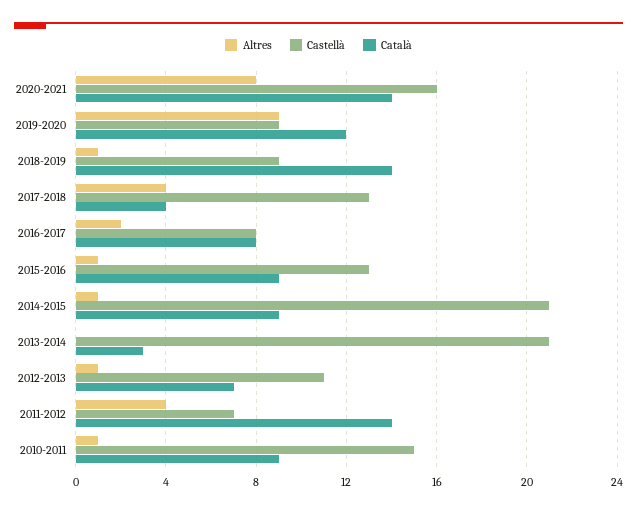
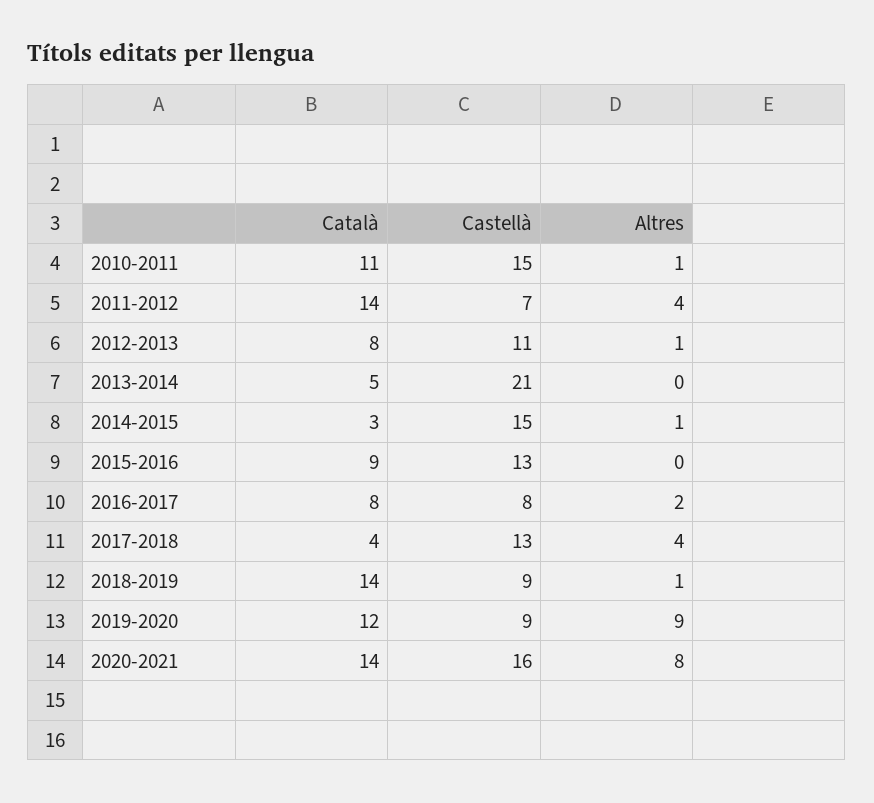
  {
    "Altres": {
      "2020-2021": 8,
      "2019-2020": 9,
      "2018-2019": 1,
      "2017-2018": 4,
      "2016-2017": 2,
-     "2015-2016": 1,
+     "2015-2016": 0,
      "2014-2015": 1,
      "2013-2014": 0,
      "2012-2013": 1,
      "2011-2012": 4,
      "2010-2011": 1
    },
    "Castellà": {
      "2020-2021": 16,
      "2019-2020": 9,
      "2018-2019": 9,
      "2017-2018": 13,
      "2016-2017": 8,
      "2015-2016": 13,
-     "2014-2015": 21,
+     "2014-2015": 15,
      "2013-2014": 21,
      "2012-2013": 11,
      "2011-2012": 7,
      "2010-2011": 15
    },
    "Català": {
      "2020-2021": 14,
      "2019-2020": 12,
      "2018-2019": 14,
      "2017-2018": 4,
      "2016-2017": 8,
      "2015-2016": 9,
-     "2014-2015": 9,
+     "2014-2015": 3,
-     "2013-2014": 3,
+     "2013-2014": 5,
-     "2012-2013": 7,
+     "2012-2013": 8,
      "2011-2012": 14,
-     "2010-2011": 9
+     "2010-2011": 11
    }
  }

